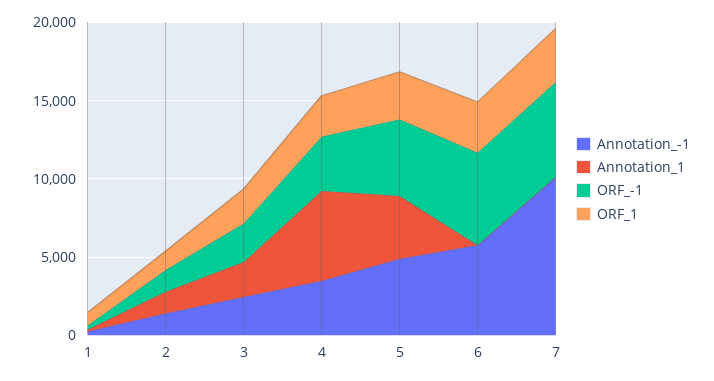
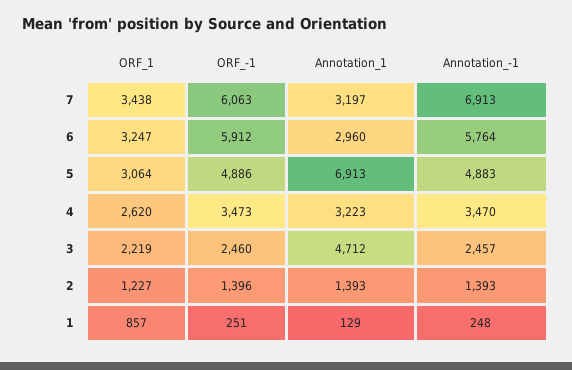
  {
    "Annotation_-1": {
      "1": 248,
      "2": 1393,
      "3": 2457,
      "4": 3470,
      "5": 4883,
      "6": 5764,
-     "7": 10000
+     "7": 6913
    },
    "Annotation_1": {
      "1": 129,
      "2": 1393,
-     "3": 2000,
+     "3": 4712,
-     "4": 6000,
+     "4": 3223,
-     "5": 4000,
+     "5": 6913,
-     "6": 0,
+     "6": 2960,
-     "7": 0
+     "7": 3197
    },
    "ORF_-1": {
      "1": 251,
      "2": 1396,
      "3": 2460,
      "4": 3473,
      "5": 4886,
      "6": 5912,
      "7": 6063
    },
    "ORF_1": {
      "1": 857,
      "2": 1227,
      "3": 2219,
      "4": 2620,
      "5": 3064,
      "6": 3247,
      "7": 3438
    }
  }

